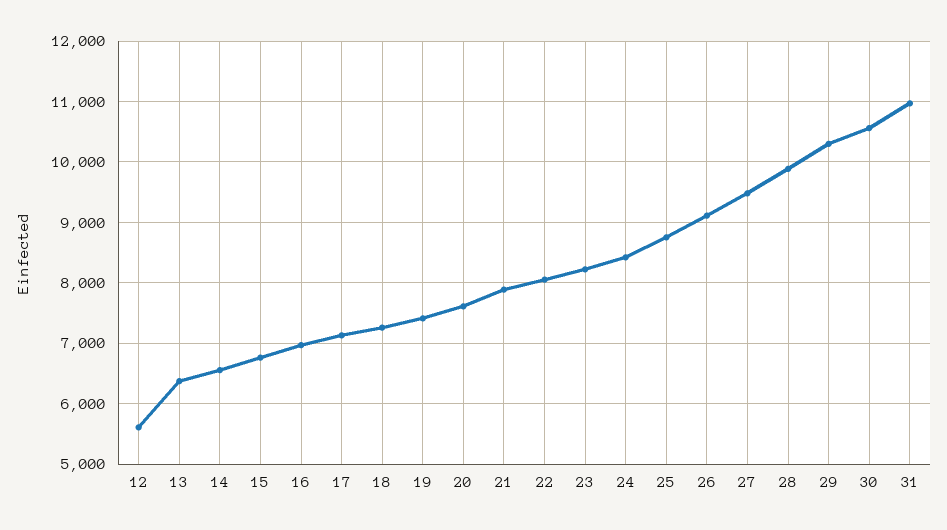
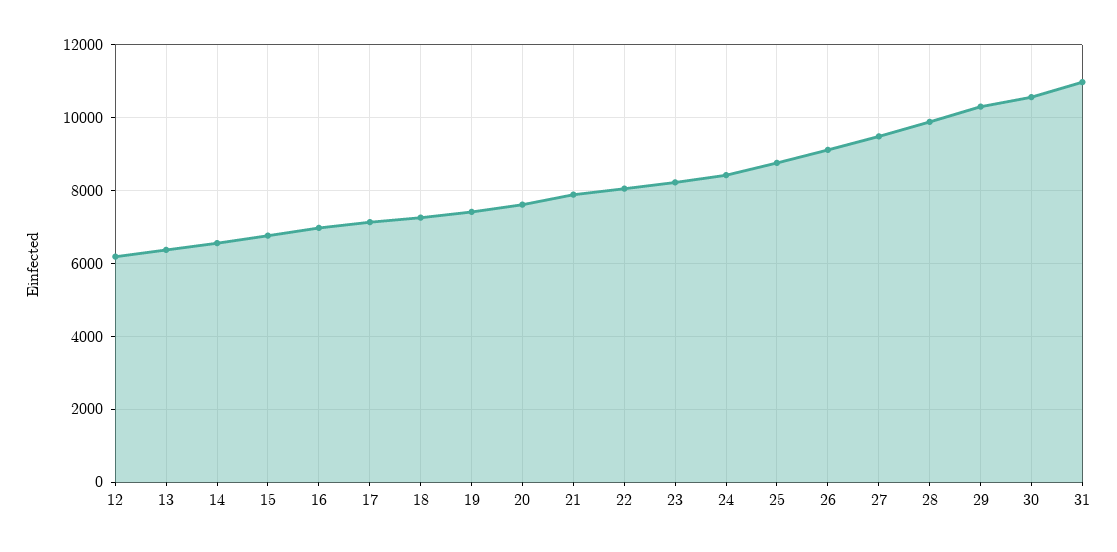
  {
-   "12": 5600,
+   "12": 6200,
    "13": 6400,
    "14": 6600,
    "15": 6800,
    "16": 7000,
    "17": 7100,
    "18": 7300,
    "19": 7400,
    "20": 7600,
    "21": 7900,
    "22": 8100,
    "23": 8200,
    "24": 8400,
    "25": 8800,
    "26": 9100,
    "27": 9500,
    "28": 9900,
    "29": 10300,
    "30": 10600,
    "31": 11000
  }

